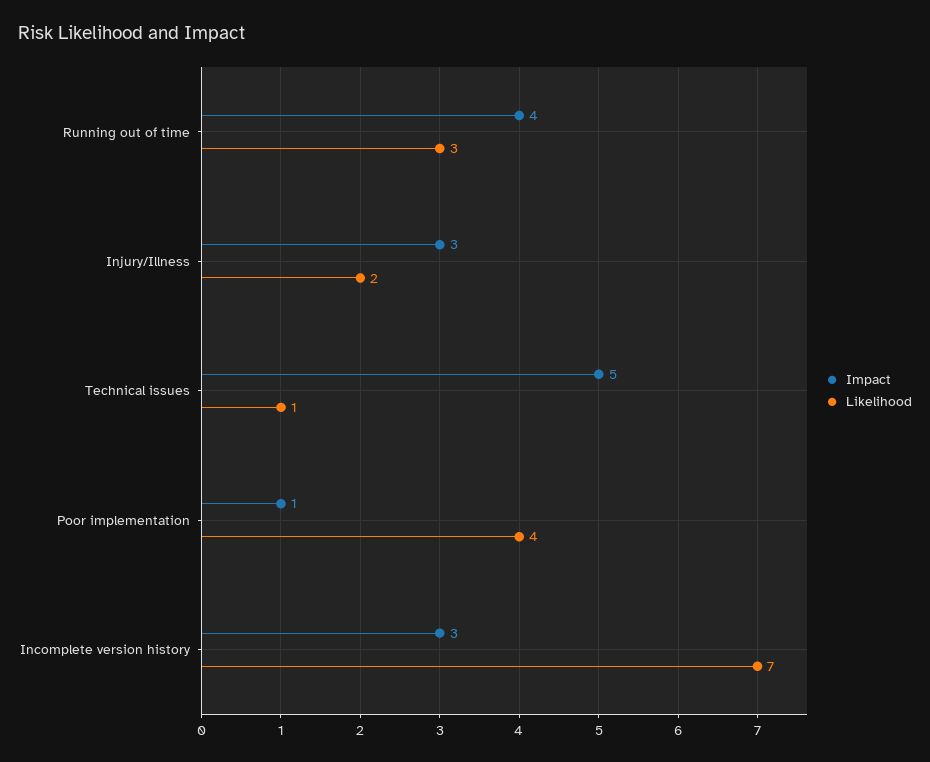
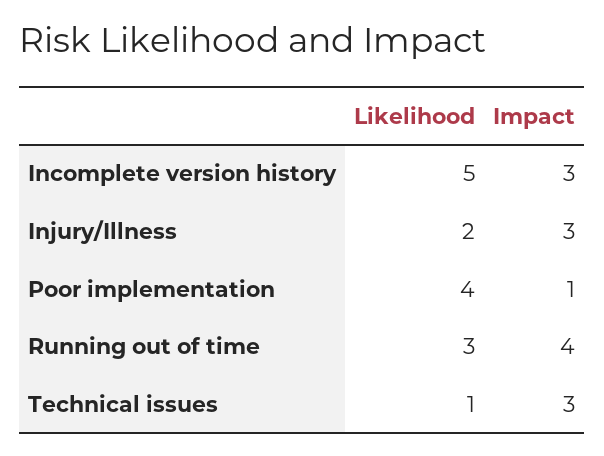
  {
    "Impact": {
      "Running out of time": 4,
      "Injury/Illness": 3,
-     "Technical issues": 5,
+     "Technical issues": 3,
      "Poor implementation": 1,
      "Incomplete version history": 3
    },
    "Likelihood": {
      "Running out of time": 3,
      "Injury/Illness": 2,
      "Technical issues": 1,
      "Poor implementation": 4,
-     "Incomplete version history": 7
+     "Incomplete version history": 5
    }
  }

